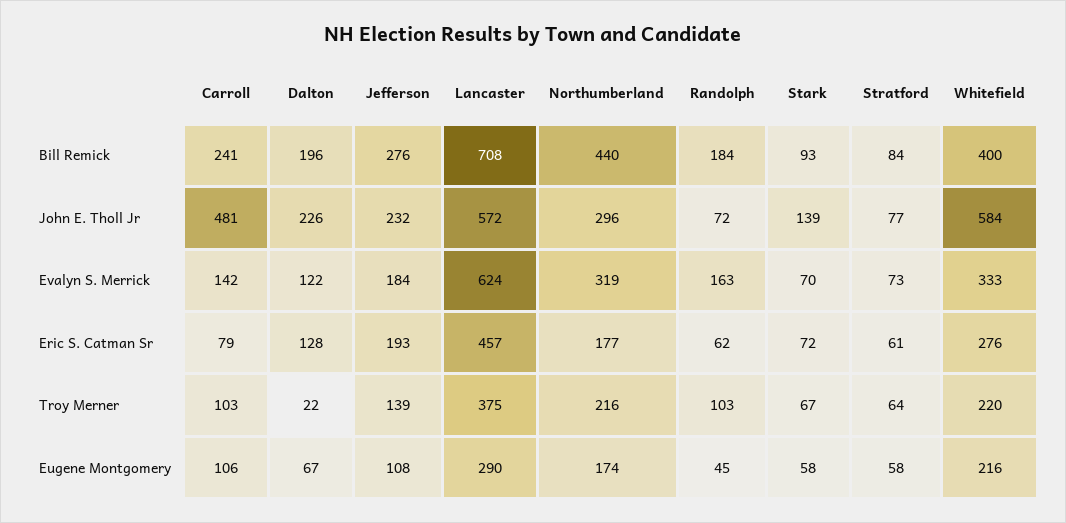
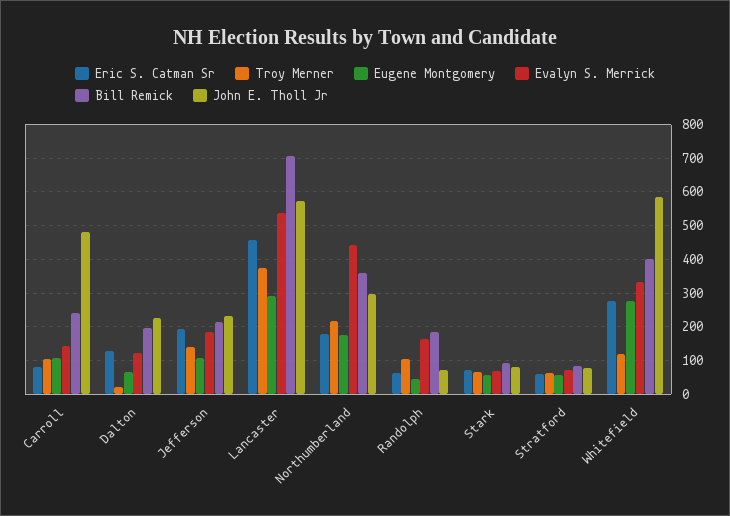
  {
    "Bill Remick": {
      "Carroll": 241,
      "Dalton": 196,
-     "Jefferson": 276,
+     "Jefferson": 220,
      "Lancaster": 708,
-     "Northumberland": 440,
+     "Northumberland": 360,
      "Randolph": 184,
      "Stark": 93,
      "Stratford": 84,
      "Whitefield": 400
    },
    "John E. Tholl Jr": {
      "Carroll": 481,
      "Dalton": 226,
      "Jefferson": 232,
      "Lancaster": 572,
      "Northumberland": 296,
      "Randolph": 72,
-     "Stark": 139,
+     "Stark": 80,
      "Stratford": 77,
      "Whitefield": 584
    },
    "Evalyn S. Merrick": {
      "Carroll": 142,
      "Dalton": 122,
      "Jefferson": 184,
-     "Lancaster": 624,
+     "Lancaster": 540,
-     "Northumberland": 319,
+     "Northumberland": 440,
      "Randolph": 163,
      "Stark": 70,
      "Stratford": 73,
      "Whitefield": 333
    },
    "Eric S. Catman Sr": {
      "Carroll": 79,
      "Dalton": 128,
      "Jefferson": 193,
      "Lancaster": 457,
      "Northumberland": 177,
      "Randolph": 62,
      "Stark": 72,
      "Stratford": 61,
      "Whitefield": 276
    },
    "Troy Merner": {
      "Carroll": 103,
      "Dalton": 22,
      "Jefferson": 139,
      "Lancaster": 375,
      "Northumberland": 216,
      "Randolph": 103,
      "Stark": 67,
      "Stratford": 64,
-     "Whitefield": 220
+     "Whitefield": 120
    },
    "Eugene Montgomery": {
      "Carroll": 106,
      "Dalton": 67,
      "Jefferson": 108,
      "Lancaster": 290,
      "Northumberland": 174,
      "Randolph": 45,
      "Stark": 58,
      "Stratford": 58,
-     "Whitefield": 216
+     "Whitefield": 280
    }
  }

